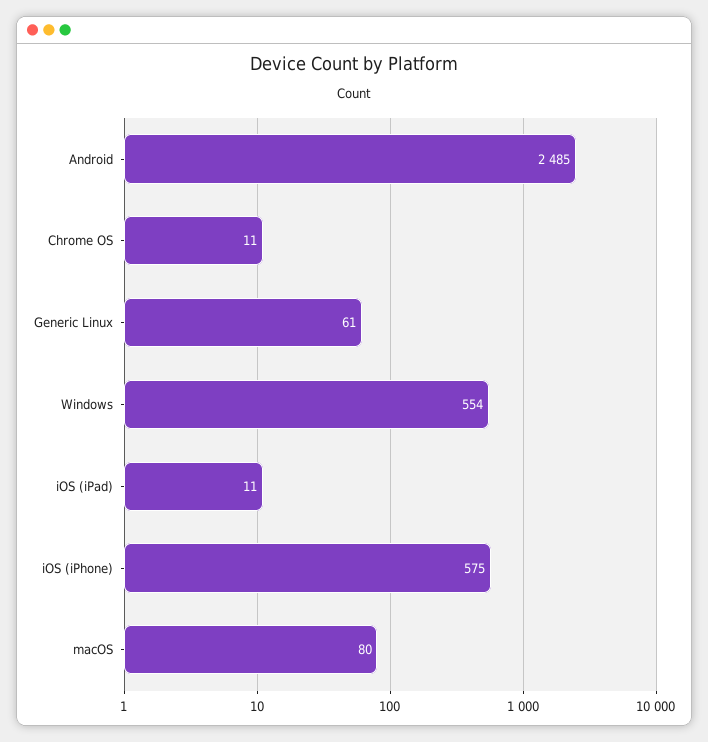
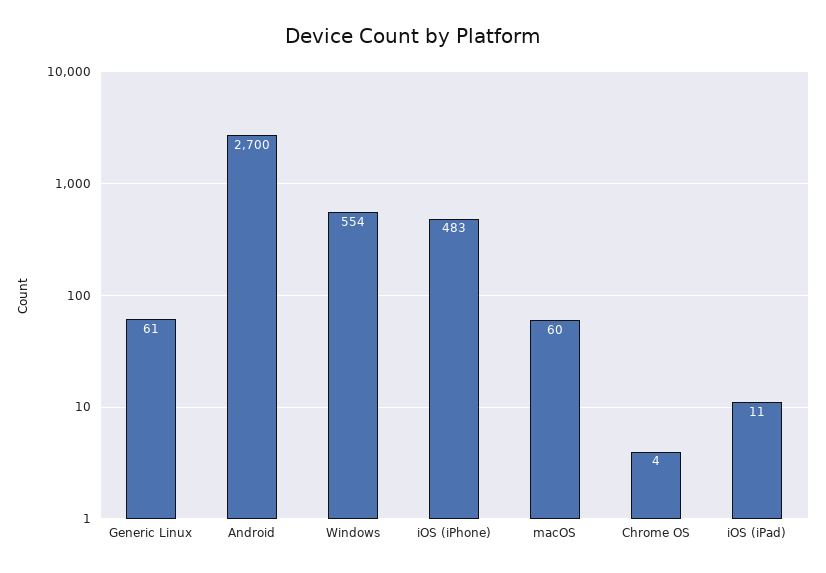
  {
-   "Android": 2485,
+   "Android": 2700,
-   "Chrome OS": 11,
+   "Chrome OS": 4,
    "Generic Linux": 61,
    "Windows": 554,
    "iOS (iPad)": 11,
-   "iOS (iPhone)": 575,
+   "iOS (iPhone)": 483,
-   "macOS": 80
+   "macOS": 60
  }

